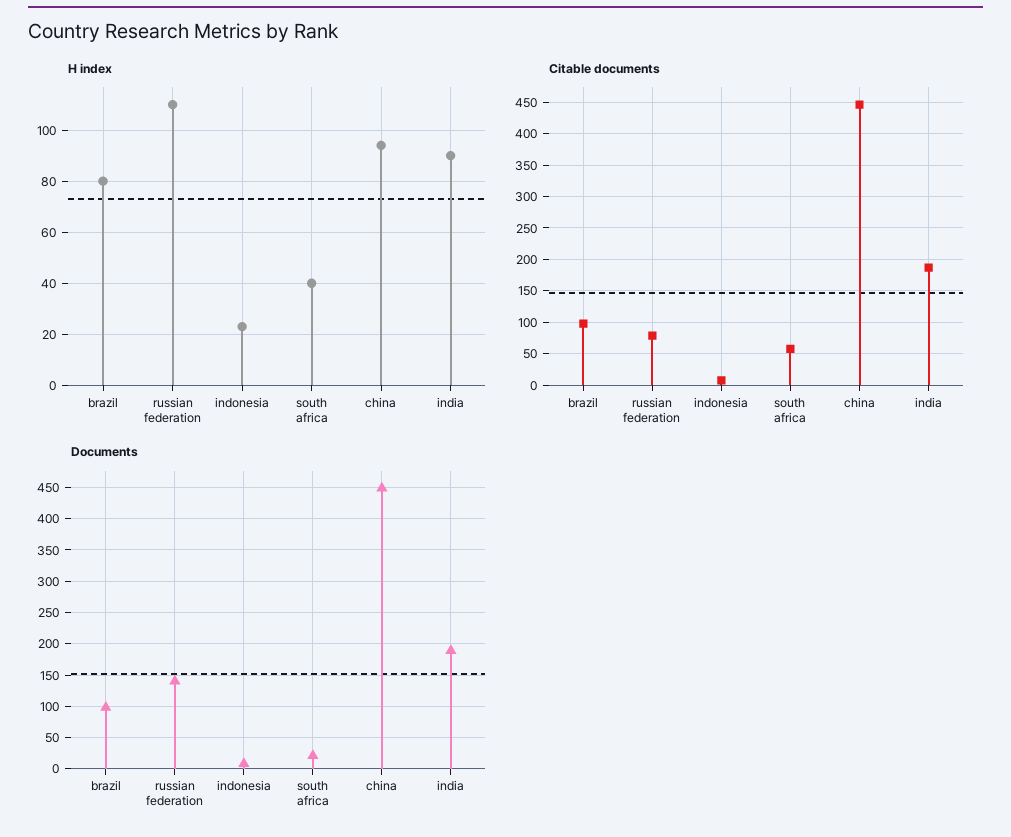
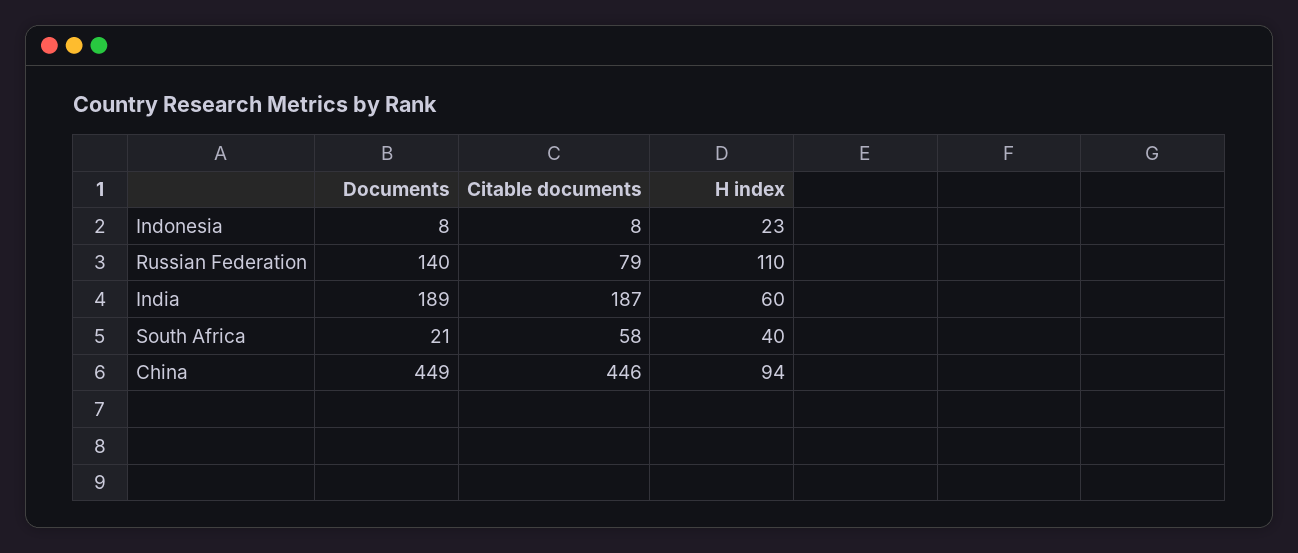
  {
    "H index": {
-     "brazil": 80,
      "russian federation": 110,
      "indonesia": 23,
      "south africa": 40,
      "china": 94,
-     "india": 90
+     "india": 60
    },
    "Citable documents": {
-     "brazil": 100,
      "russian federation": 79,
      "indonesia": 8,
      "south africa": 58,
      "china": 446,
      "india": 187
    },
    "Documents": {
-     "brazil": 100,
      "russian federation": 140,
      "indonesia": 8,
      "south africa": 21,
      "china": 449,
      "india": 189
    }
  }

